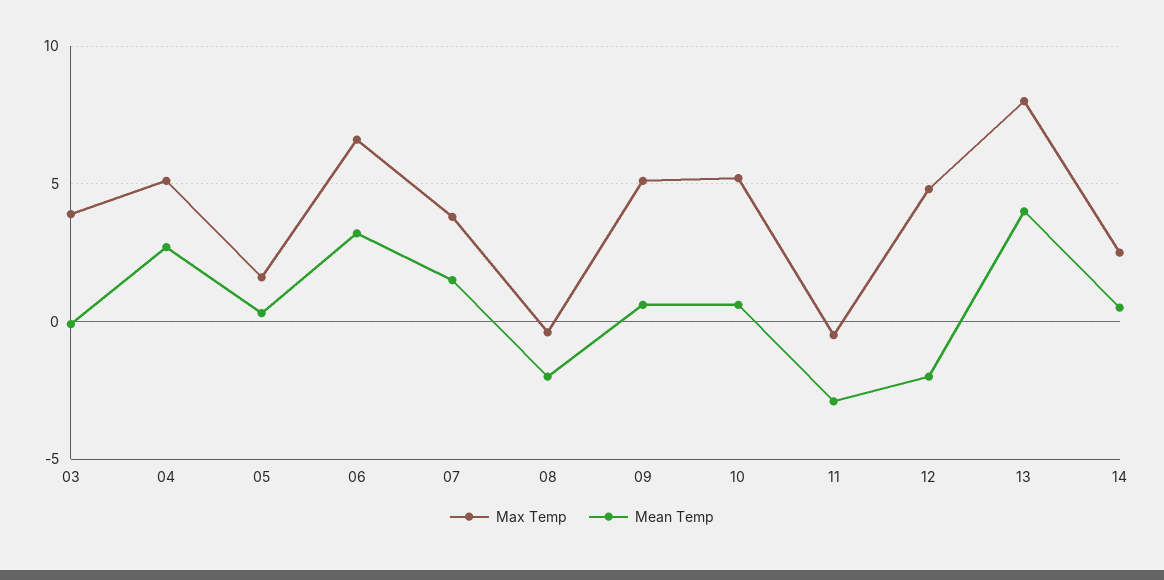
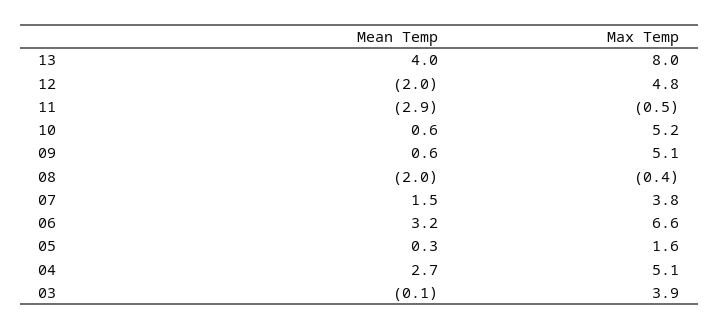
  {
    "Max Temp": {
      "03": 3.9,
      "04": 5.1,
      "05": 1.6,
      "06": 6.6,
      "07": 3.8,
      "08": -0.4,
      "09": 5.1,
      "10": 5.2,
      "11": -0.5,
      "12": 4.8,
-     "13": 8,
+     "13": 8
-     "14": 2.5
    },
    "Mean Temp": {
      "03": -0.1,
      "04": 2.7,
      "05": 0.3,
      "06": 3.2,
      "07": 1.5,
      "08": -2,
      "09": 0.6,
      "10": 0.6,
      "11": -2.9,
      "12": -2,
-     "13": 4,
+     "13": 4
-     "14": 0.5
    }
  }

